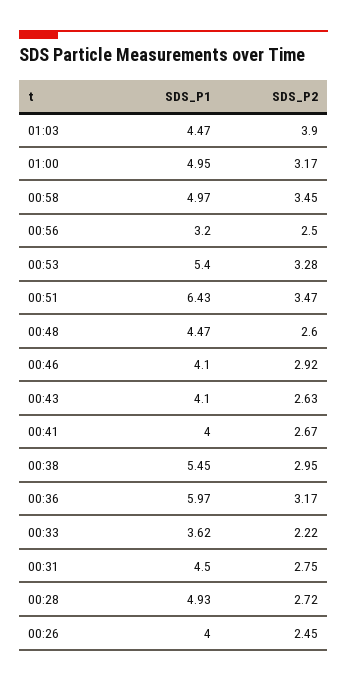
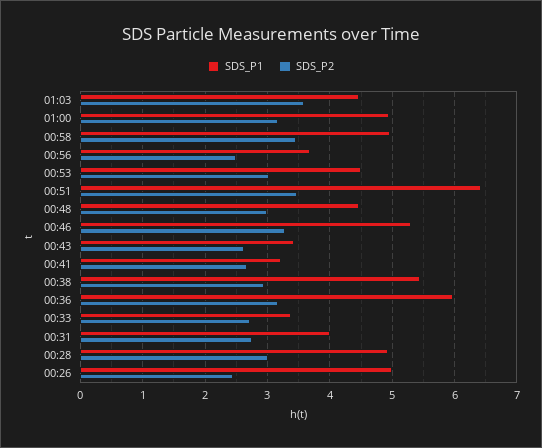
  {
    "SDS_P1": {
      "01:03": 4.47,
      "01:00": 4.95,
      "00:58": 4.97,
-     "00:56": 3.2,
+     "00:56": 3.7,
-     "00:53": 5.4,
+     "00:53": 4.5,
      "00:51": 6.43,
      "00:48": 4.47,
-     "00:46": 4.1,
+     "00:46": 5.3,
-     "00:43": 4.1,
+     "00:43": 3.4,
-     "00:41": 4,
+     "00:41": 3.2,
      "00:38": 5.45,
      "00:36": 5.97,
-     "00:33": 3.62,
+     "00:33": 3.4,
-     "00:31": 4.5,
+     "00:31": 4,
      "00:28": 4.93,
-     "00:26": 4
+     "00:26": 5
    },
    "SDS_P2": {
-     "01:03": 3.9,
+     "01:03": 3.6,
      "01:00": 3.17,
      "00:58": 3.45,
      "00:56": 2.5,
-     "00:53": 3.28,
+     "00:53": 3,
      "00:51": 3.47,
-     "00:48": 2.6,
+     "00:48": 3,
-     "00:46": 2.92,
+     "00:46": 3.3,
      "00:43": 2.63,
      "00:41": 2.67,
      "00:38": 2.95,
      "00:36": 3.17,
-     "00:33": 2.22,
+     "00:33": 2.7,
      "00:31": 2.75,
-     "00:28": 2.72,
+     "00:28": 3,
      "00:26": 2.45
    }
  }

